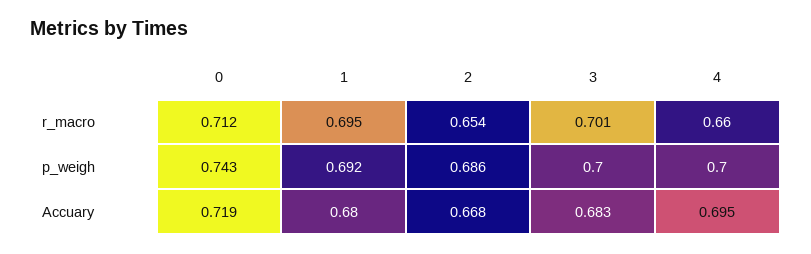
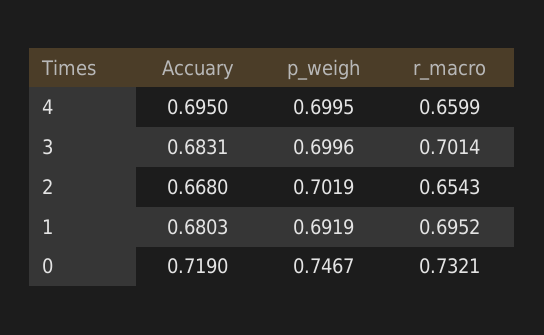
  {
    "0": {
-     "r_macro": 0.712,
+     "r_macro": 0.7321,
-     "p_weigh": 0.743,
+     "p_weigh": 0.7467,
      "Accuary": 0.719
    },
    "1": {
      "r_macro": 0.6952,
      "p_weigh": 0.6919,
      "Accuary": 0.6803
    },
    "2": {
      "r_macro": 0.6543,
-     "p_weigh": 0.686,
+     "p_weigh": 0.7019,
      "Accuary": 0.668
    },
    "3": {
      "r_macro": 0.7014,
      "p_weigh": 0.6996,
      "Accuary": 0.6831
    },
    "4": {
      "r_macro": 0.6599,
      "p_weigh": 0.6995,
      "Accuary": 0.695
    }
  }

